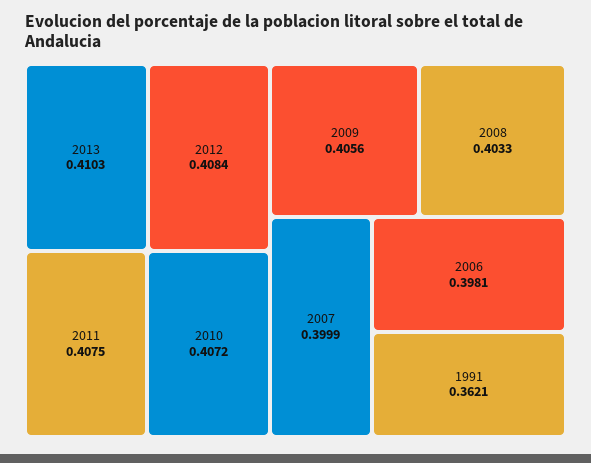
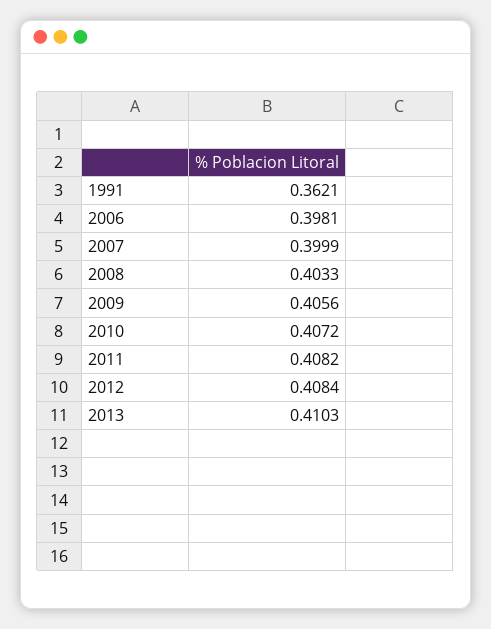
  {
    "2013": 0.4103,
    "2012": 0.4084,
-   "2011": 0.4075,
+   "2011": 0.4082,
    "2010": 0.4072,
    "2009": 0.4056,
    "2008": 0.4033,
    "2007": 0.3999,
    "2006": 0.3981,
    "1991": 0.3621
  }

